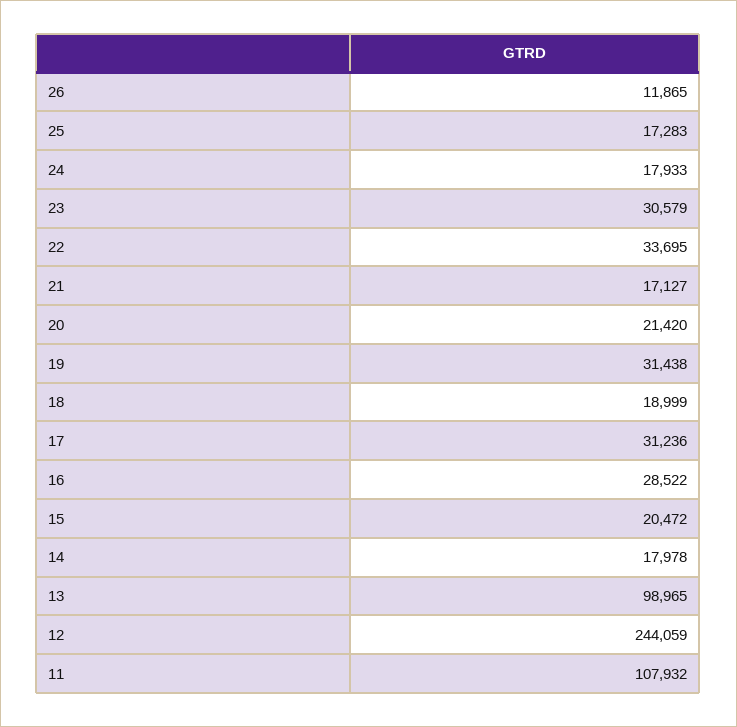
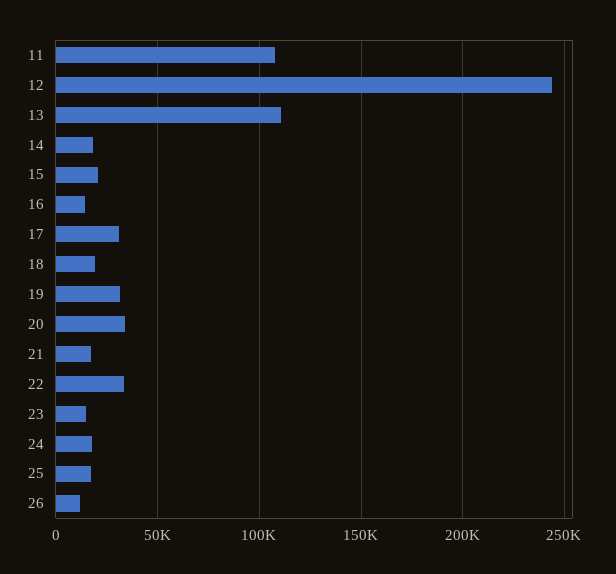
  {
    "26": 11865,
    "25": 17283,
    "24": 17933,
-   "23": 30579,
+   "23": 15000,
    "22": 33695,
    "21": 17127,
-   "20": 21420,
+   "20": 35000,
    "19": 31438,
    "18": 18999,
    "17": 31236,
-   "16": 28522,
+   "16": 15000,
    "15": 20472,
    "14": 17978,
-   "13": 98965,
+   "13": 110000,
    "12": 244059,
    "11": 107932
  }

